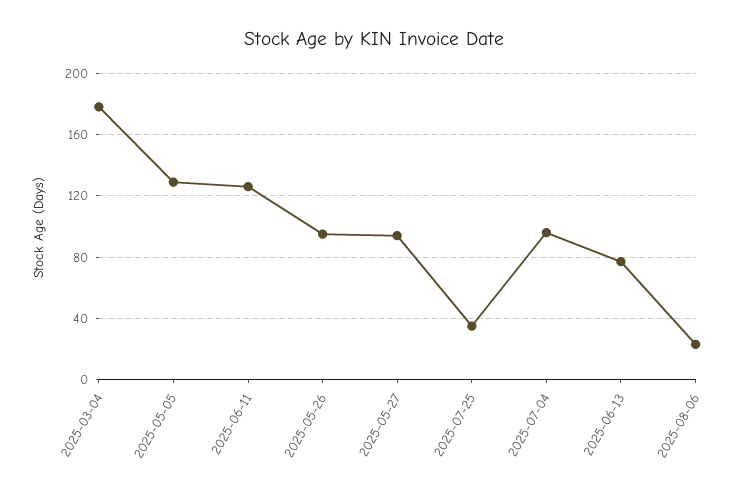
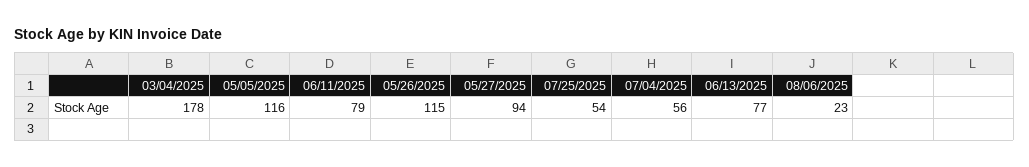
  {
    "2025-03-04": 178,
-   "2025-05-05": 130,
+   "2025-05-05": 116,
-   "2025-06-11": 125,
+   "2025-06-11": 79,
-   "2025-05-26": 95,
+   "2025-05-26": 115,
    "2025-05-27": 94,
-   "2025-07-25": 35,
+   "2025-07-25": 54,
-   "2025-07-04": 95,
+   "2025-07-04": 56,
    "2025-06-13": 77,
    "2025-08-06": 23
  }

